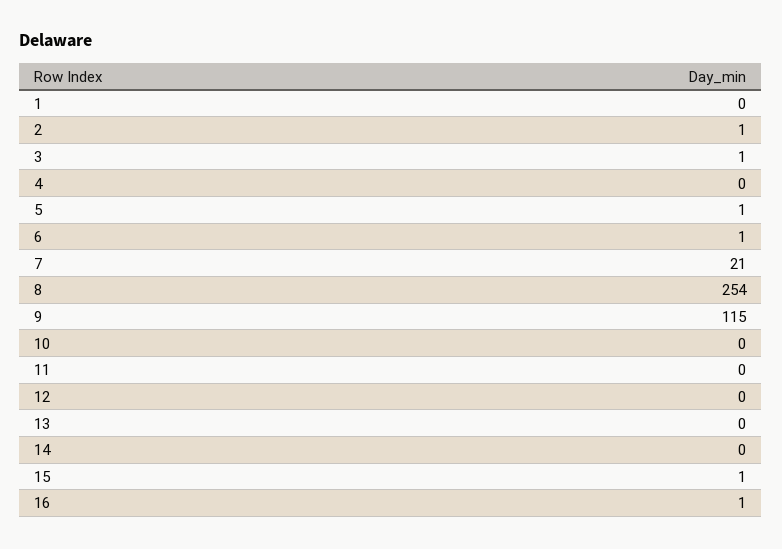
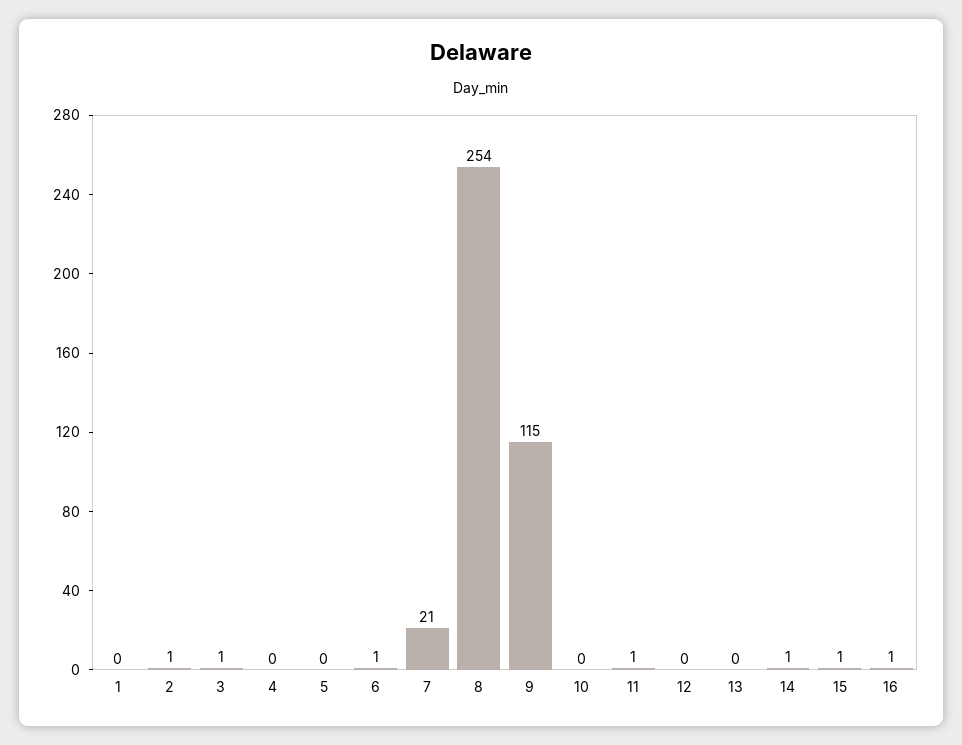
  {
    "1": 0,
    "2": 1,
    "3": 1,
    "4": 0,
-   "5": 1,
+   "5": 0,
    "6": 1,
    "7": 21,
    "8": 254,
    "9": 115,
    "10": 0,
-   "11": 0,
+   "11": 1,
    "12": 0,
    "13": 0,
-   "14": 0,
+   "14": 1,
    "15": 1,
    "16": 1
  }

